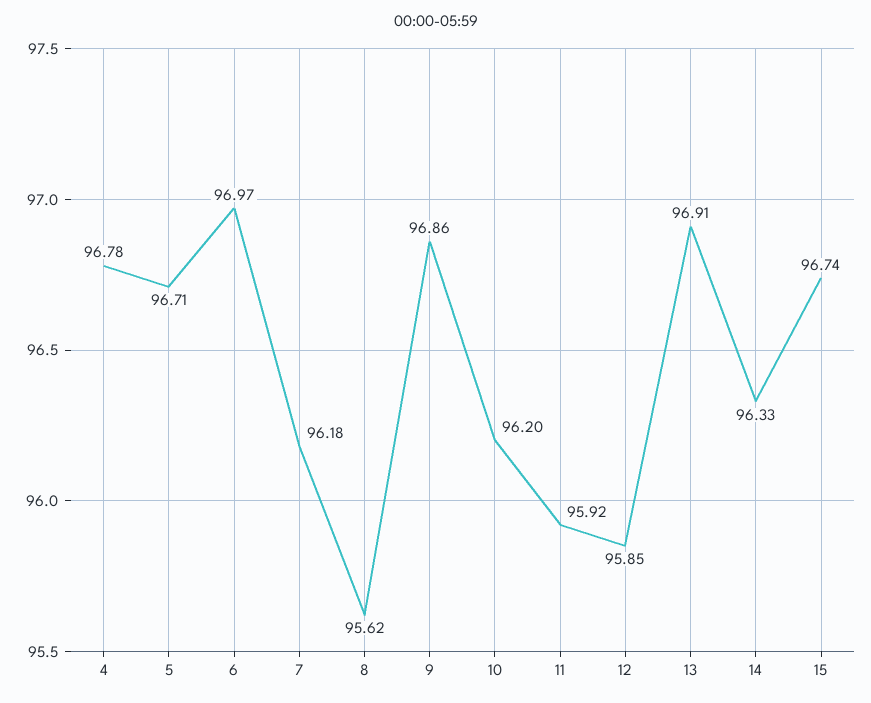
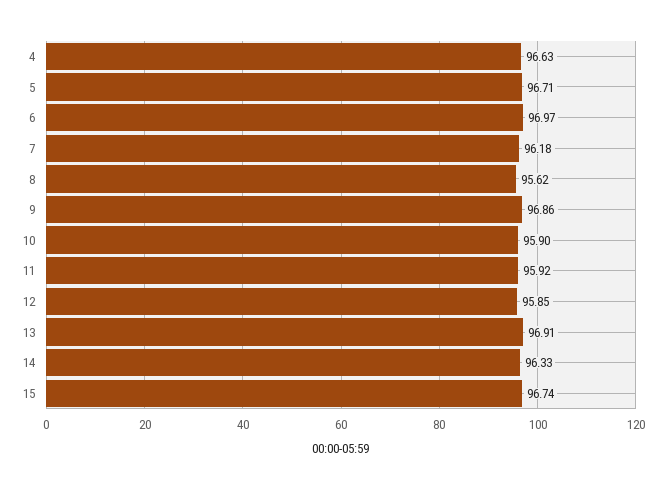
  {
-   "4": 96.78,
+   "4": 96.63,
    "5": 96.71,
    "6": 96.97,
    "7": 96.18,
    "8": 95.62,
    "9": 96.86,
-   "10": 96.2,
+   "10": 95.9,
    "11": 95.92,
    "12": 95.85,
    "13": 96.91,
    "14": 96.33,
    "15": 96.74
  }

